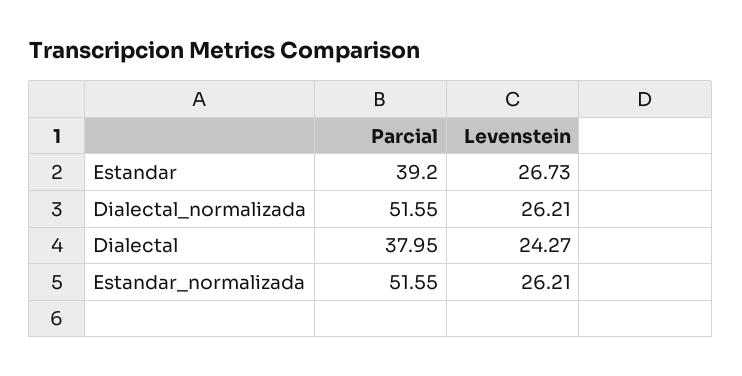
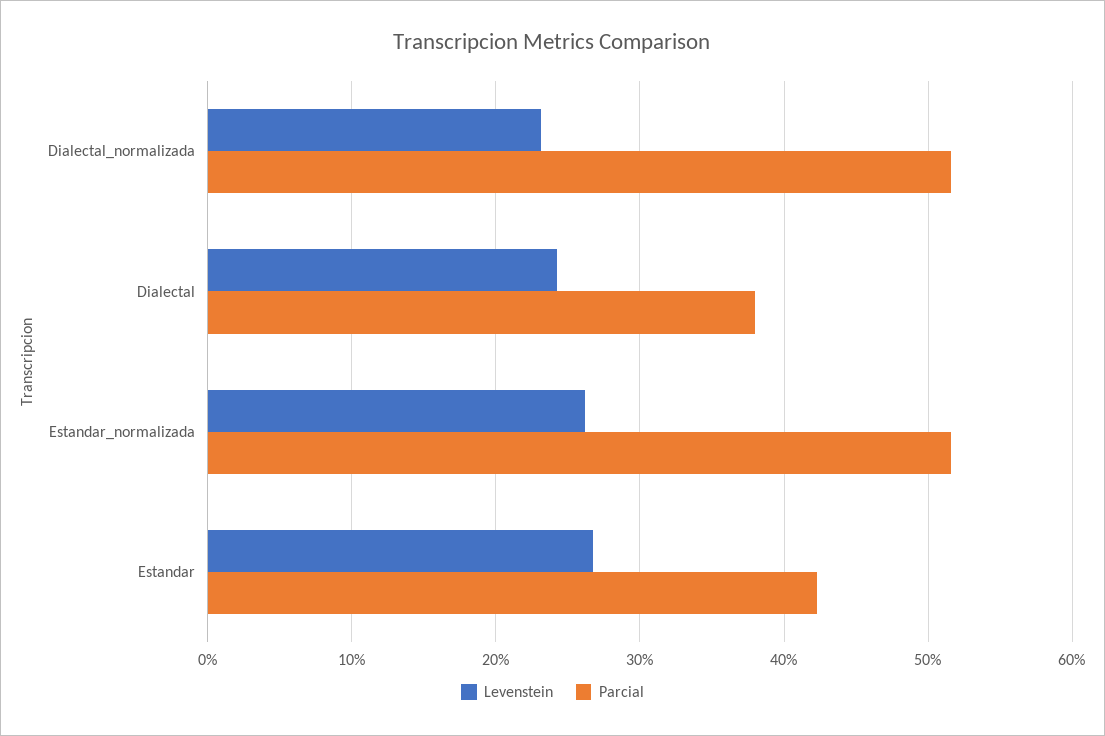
  {
    "Parcial": {
-     "Estandar": 39.2,
+     "Estandar": 42,
      "Dialectal_normalizada": 51.55,
      "Dialectal": 37.95,
      "Estandar_normalizada": 51.55
    },
    "Levenstein": {
      "Estandar": 26.73,
-     "Dialectal_normalizada": 26.21,
+     "Dialectal_normalizada": 23,
      "Dialectal": 24.27,
      "Estandar_normalizada": 26.21
    }
  }

